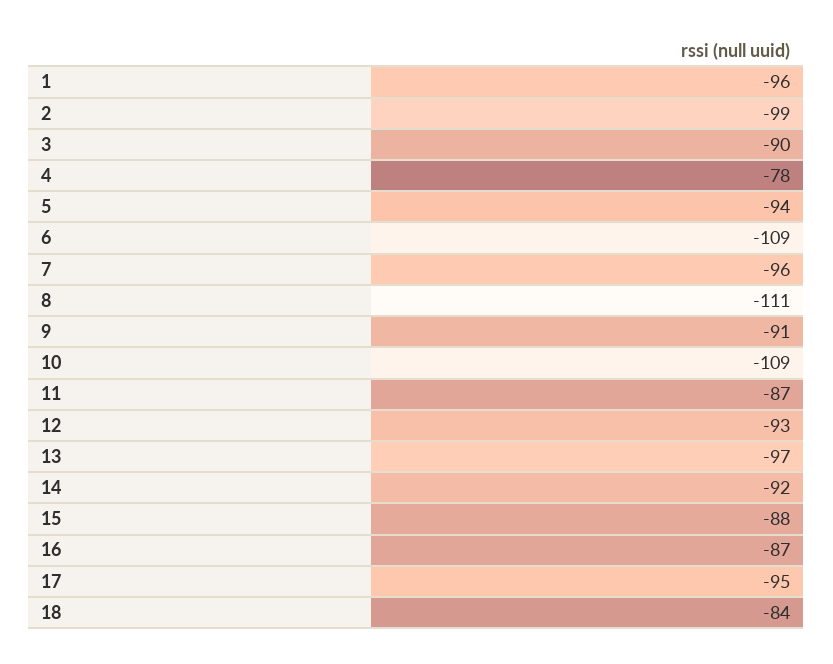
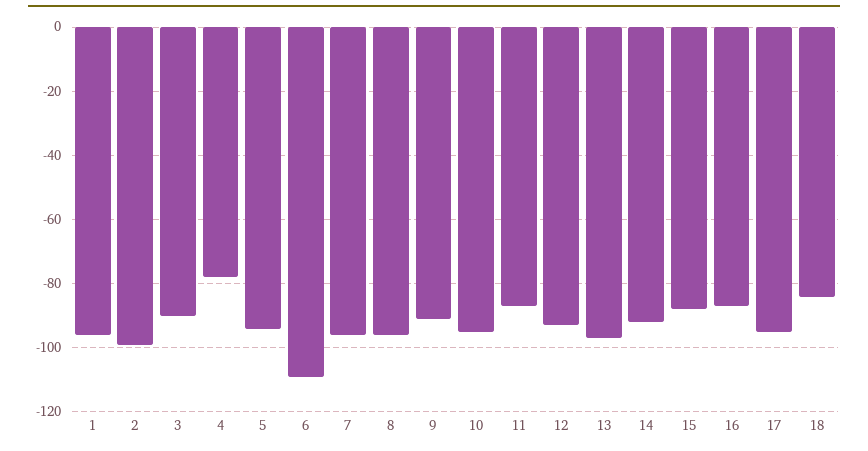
  {
    "1": -96,
    "2": -99,
    "3": -90,
    "4": -78,
    "5": -94,
    "6": -109,
    "7": -96,
-   "8": -111,
+   "8": -95,
    "9": -91,
-   "10": -109,
+   "10": -95,
    "11": -87,
    "12": -93,
    "13": -97,
    "14": -92,
    "15": -88,
    "16": -87,
    "17": -95,
    "18": -84
  }

